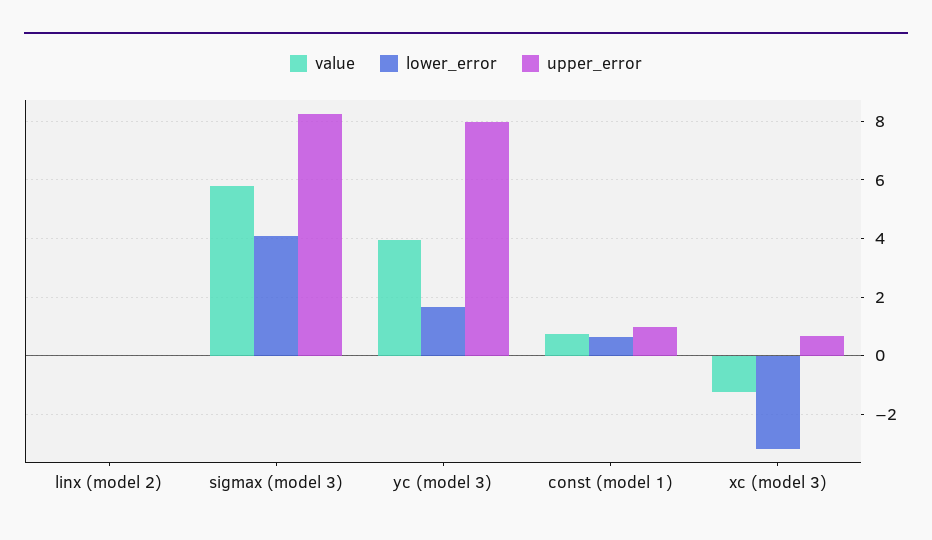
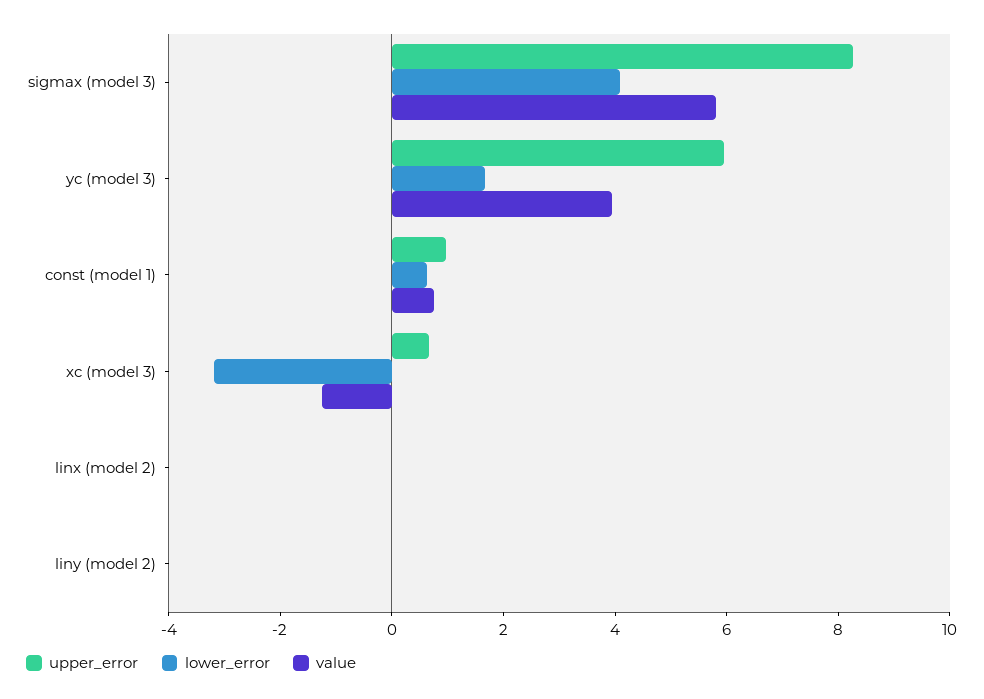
  {
    "value": {
      "linx (model 2)": 0,
      "sigmax (model 3)": 5.75,
      "yc (model 3)": 4,
      "const (model 1)": 0.75,
-     "xc (model 3)": -1.25
+     "xc (model 3)": -1.25,
+     "liny (model 2)": 0
    },
    "lower_error": {
      "linx (model 2)": 0,
      "sigmax (model 3)": 4,
      "yc (model 3)": 1.75,
      "const (model 1)": 0.75,
-     "xc (model 3)": -3.25
+     "xc (model 3)": -3.25,
+     "liny (model 2)": 0
    },
    "upper_error": {
      "linx (model 2)": 0,
      "sigmax (model 3)": 8.25,
-     "yc (model 3)": 8,
+     "yc (model 3)": 6,
      "const (model 1)": 1,
-     "xc (model 3)": 0.75
+     "xc (model 3)": 0.75,
+     "liny (model 2)": 0
    }
  }

